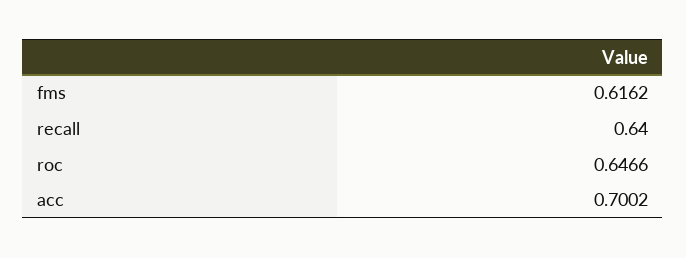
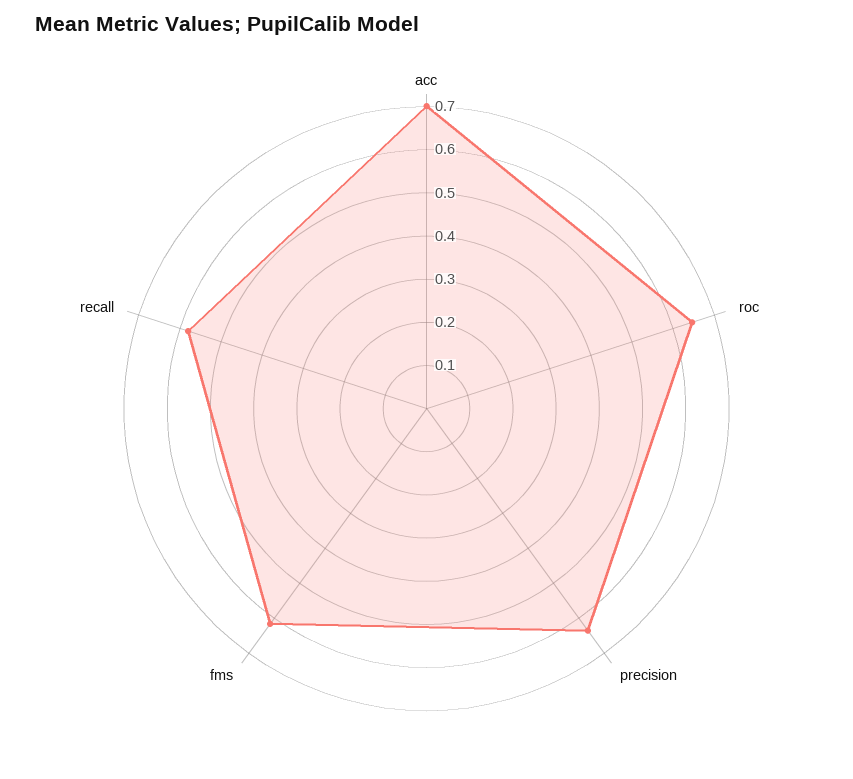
  {
    "fms": 0.6162,
-   "recall": 0.64,
+   "recall": 0.58,
    "roc": 0.6466,
-   "acc": 0.7002
+   "acc": 0.7002,
+   "precision": 0.64
  }

